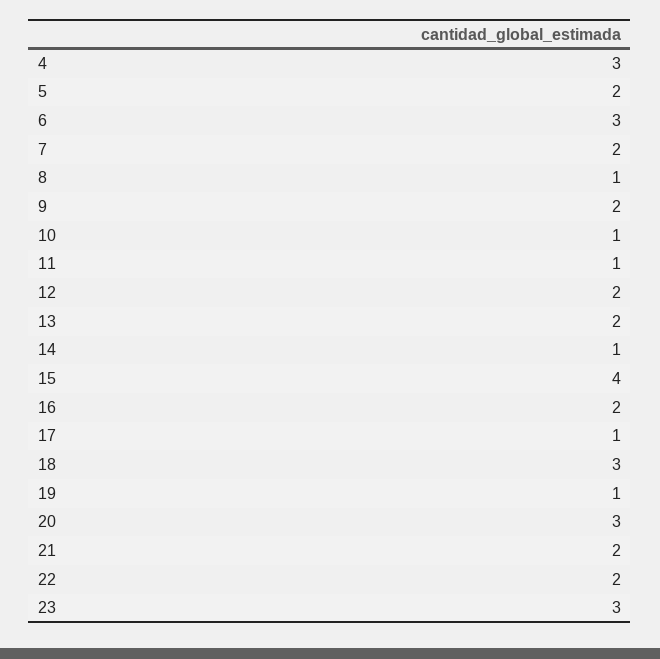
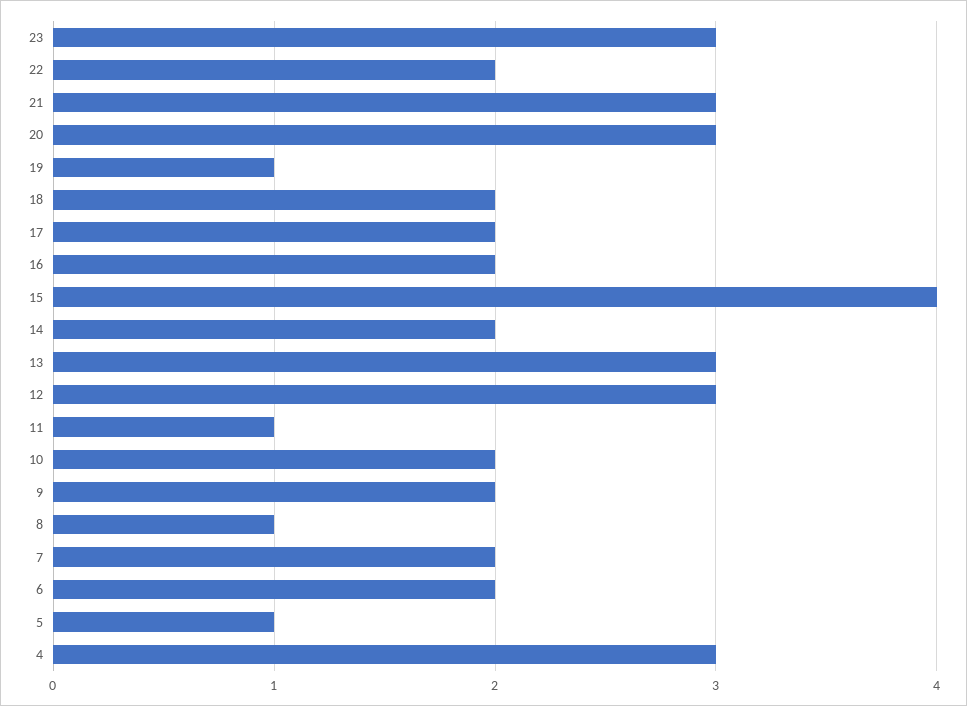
  {
    "4": 3,
-   "5": 2,
+   "5": 1,
-   "6": 3,
+   "6": 2,
    "7": 2,
    "8": 1,
    "9": 2,
-   "10": 1,
+   "10": 2,
    "11": 1,
-   "12": 2,
+   "12": 3,
-   "13": 2,
+   "13": 3,
-   "14": 1,
+   "14": 2,
    "15": 4,
    "16": 2,
-   "17": 1,
+   "17": 2,
-   "18": 3,
+   "18": 2,
    "19": 1,
    "20": 3,
-   "21": 2,
+   "21": 3,
    "22": 2,
    "23": 3
  }

